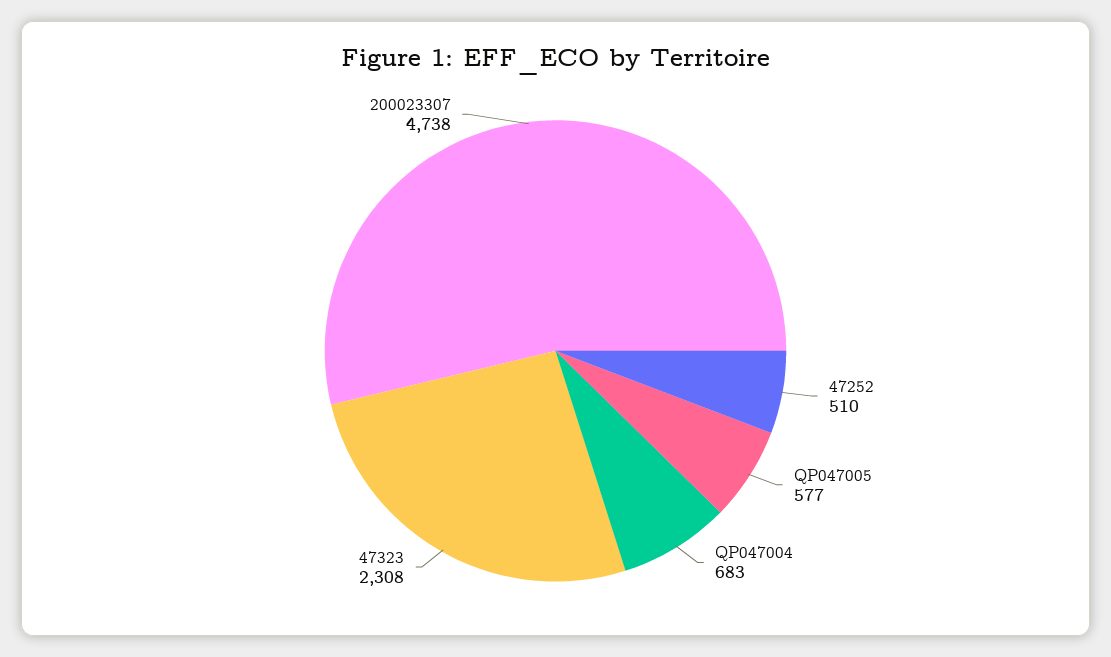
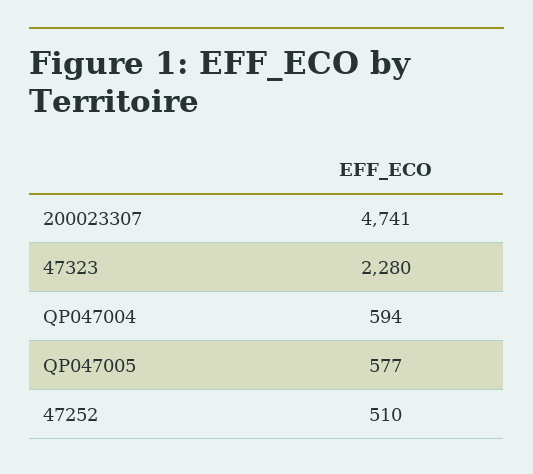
  {
    "47252": 510,
    "QP047005": 577,
-   "QP047004": 683,
+   "QP047004": 594,
-   "47323": 2308,
+   "47323": 2280,
-   "200023307": 4738
+   "200023307": 4741
  }

